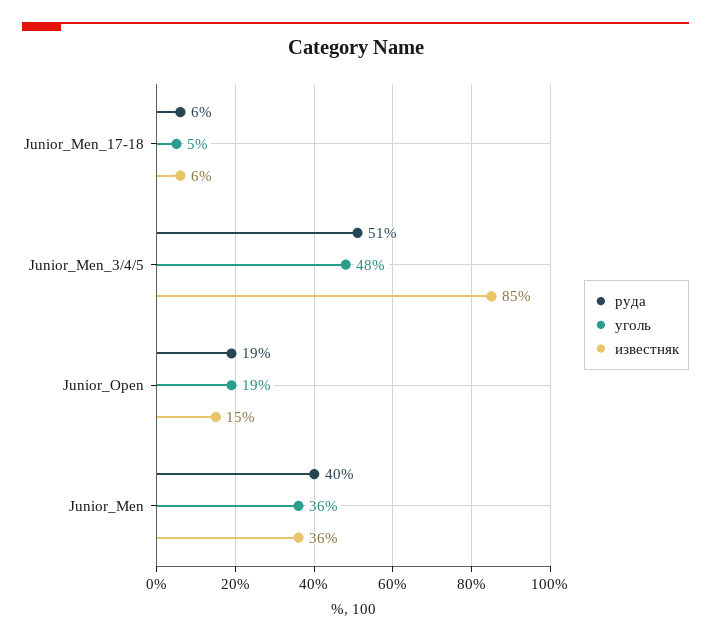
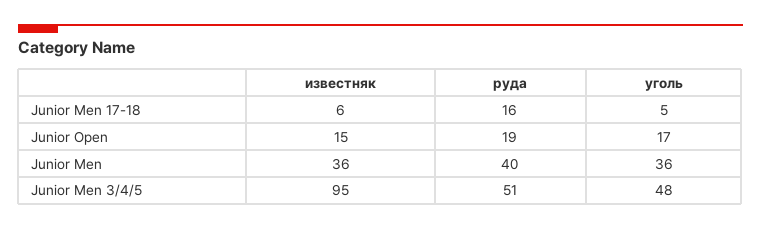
  {
    "руда": {
-     "Junior_Men_17-18": 6,
+     "Junior_Men_17-18": 16,
      "Junior_Men_3/4/5": 51,
      "Junior_Open": 19,
      "Junior_Men": 40
    },
    "уголь": {
      "Junior_Men_17-18": 5,
      "Junior_Men_3/4/5": 48,
-     "Junior_Open": 19,
+     "Junior_Open": 17,
      "Junior_Men": 36
    },
    "известняк": {
      "Junior_Men_17-18": 6,
-     "Junior_Men_3/4/5": 85,
+     "Junior_Men_3/4/5": 95,
      "Junior_Open": 15,
      "Junior_Men": 36
    }
  }

